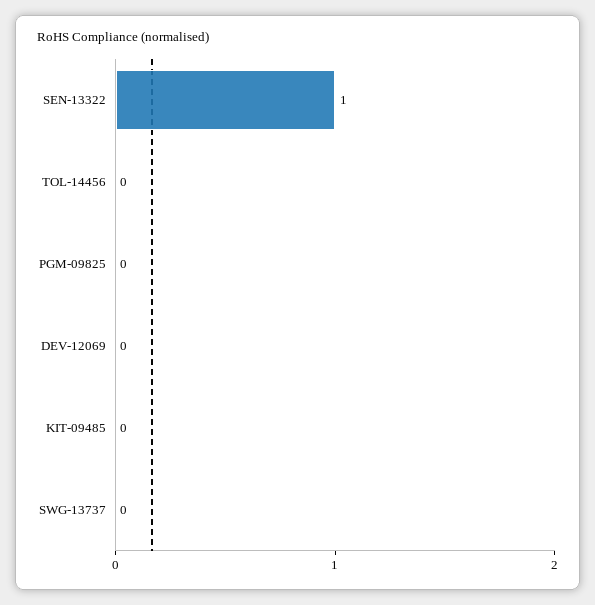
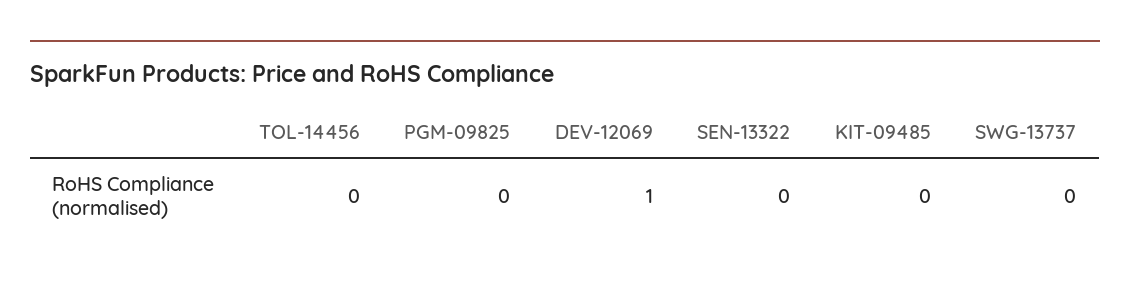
  {
-   "SEN-13322": 1,
+   "SEN-13322": 0,
    "TOL-14456": 0,
    "PGM-09825": 0,
-   "DEV-12069": 0,
+   "DEV-12069": 1,
    "KIT-09485": 0,
    "SWG-13737": 0
  }

